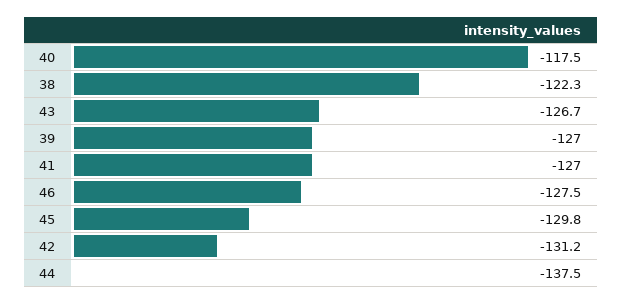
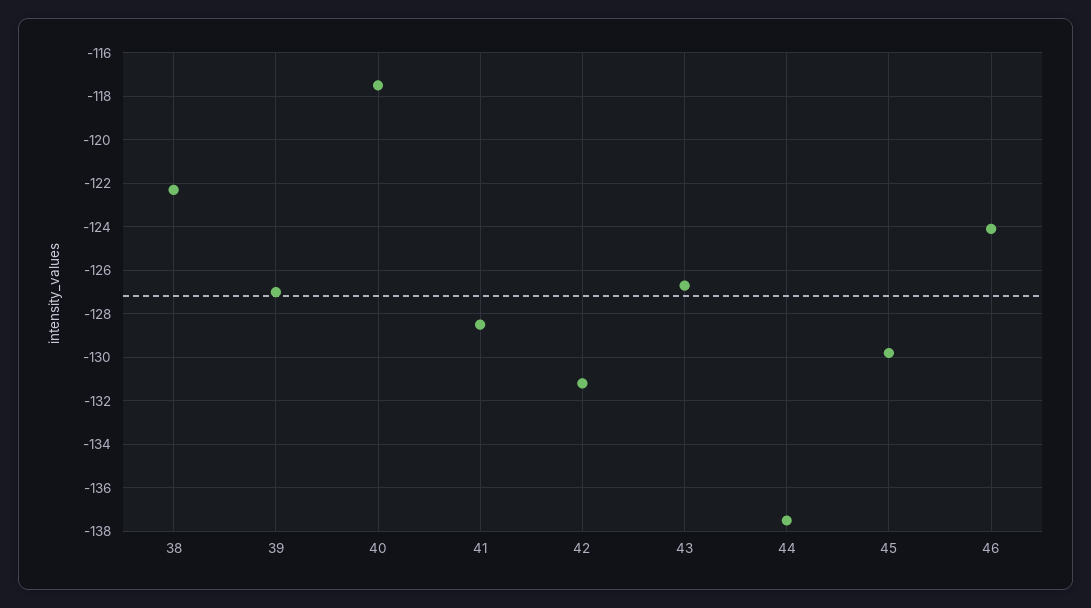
  {
    "40": -117.5,
    "38": -122.3,
    "43": -126.7,
    "39": -127,
-   "41": -127,
+   "41": -128.5,
-   "46": -127.5,
+   "46": -124,
    "45": -129.8,
    "42": -131.2,
    "44": -137.5
  }

